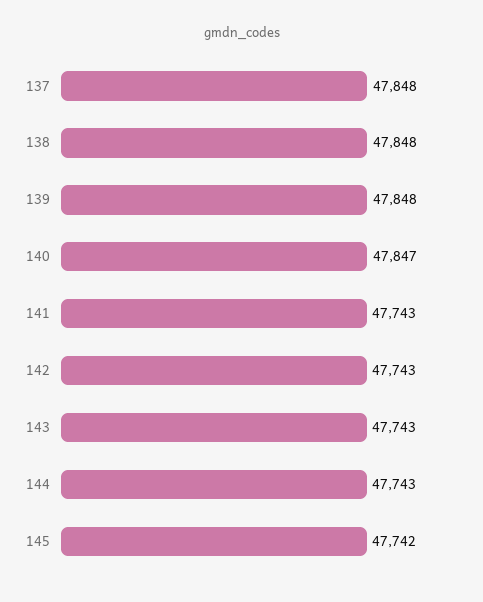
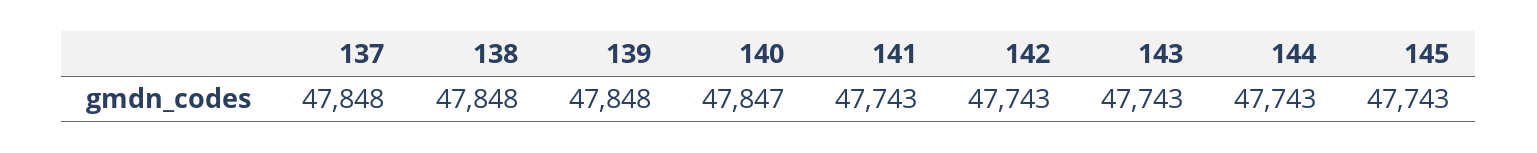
  {
    "137": 47848,
    "138": 47848,
    "139": 47848,
    "140": 47847,
    "141": 47743,
    "142": 47743,
    "143": 47743,
    "144": 47743,
-   "145": 47742
+   "145": 47743
  }

